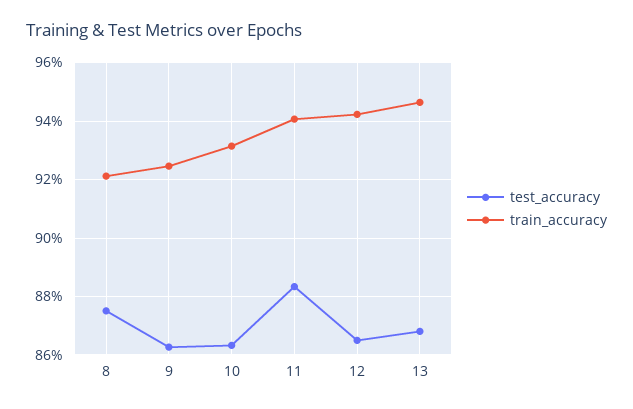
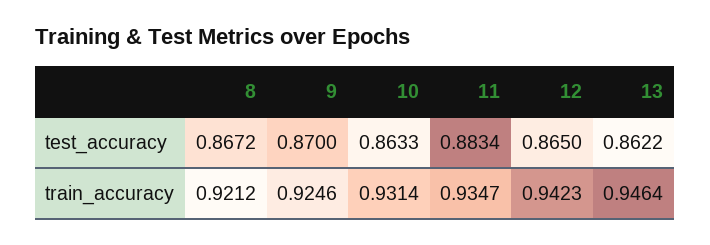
  {
    "test_accuracy": {
-     "8": 0.875,
+     "8": 0.8672,
-     "9": 0.8625,
+     "9": 0.87,
      "10": 0.8633,
      "11": 0.8834,
      "12": 0.865,
-     "13": 0.8675
+     "13": 0.8622
    },
    "train_accuracy": {
      "8": 0.9212,
      "9": 0.9246,
      "10": 0.9314,
-     "11": 0.94,
+     "11": 0.9347,
      "12": 0.9423,
      "13": 0.9464
    }
  }

